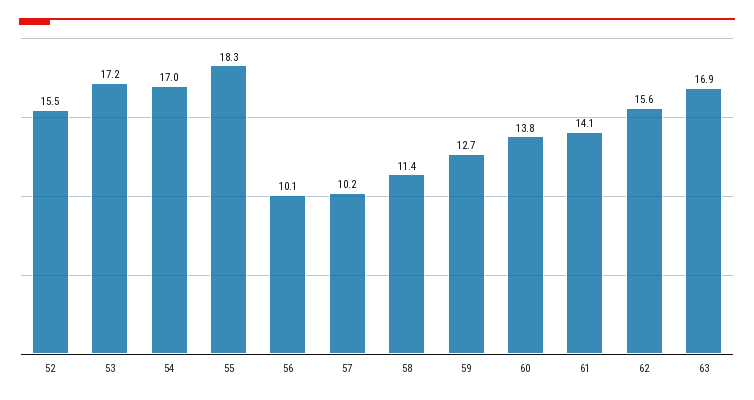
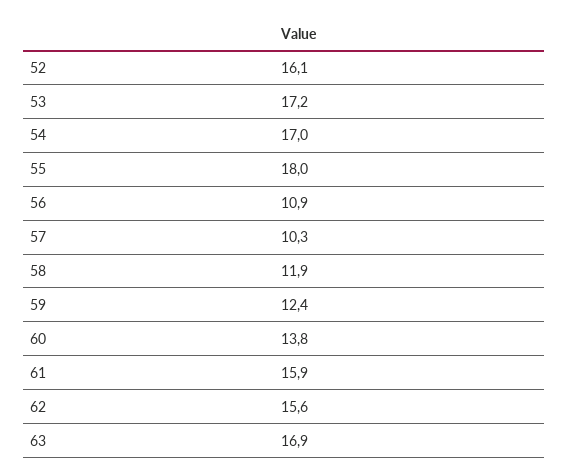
  {
-   "52": 15.5,
+   "52": 16.1,
    "53": 17.2,
    "54": 17,
-   "55": 18.3,
+   "55": 18,
-   "56": 10.1,
+   "56": 10.9,
-   "57": 10.2,
+   "57": 10.3,
-   "58": 11.4,
+   "58": 11.9,
-   "59": 12.7,
+   "59": 12.4,
    "60": 13.8,
-   "61": 14.1,
+   "61": 15.9,
    "62": 15.6,
    "63": 16.9
  }

